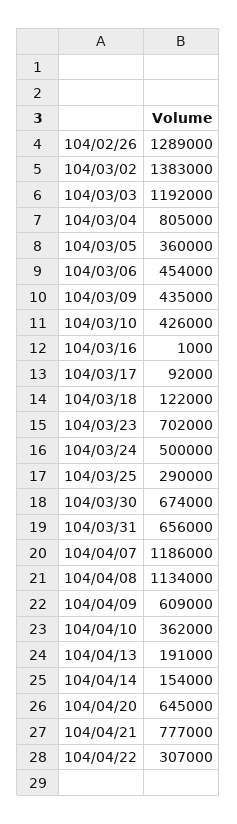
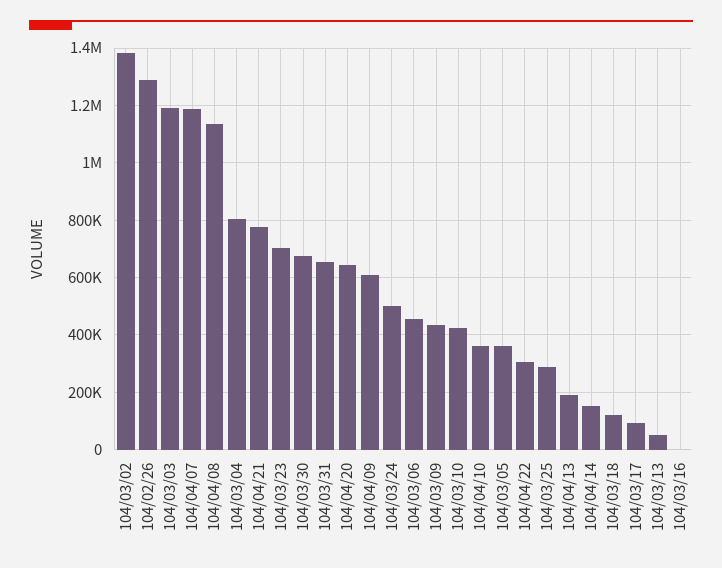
  {
    "104/02/26": 1289000,
    "104/03/02": 1383000,
    "104/03/03": 1192000,
    "104/03/04": 805000,
    "104/03/05": 360000,
    "104/03/06": 454000,
    "104/03/09": 435000,
    "104/03/10": 426000,
    "104/03/16": 1000,
    "104/03/17": 92000,
    "104/03/18": 122000,
    "104/03/23": 702000,
    "104/03/24": 500000,
    "104/03/25": 290000,
    "104/03/30": 674000,
    "104/03/31": 656000,
    "104/04/07": 1186000,
    "104/04/08": 1134000,
    "104/04/09": 609000,
    "104/04/10": 362000,
    "104/04/13": 191000,
    "104/04/14": 154000,
    "104/04/20": 645000,
    "104/04/21": 777000,
-   "104/04/22": 307000
+   "104/04/22": 307000,
+   "104/03/13": 50000
  }

